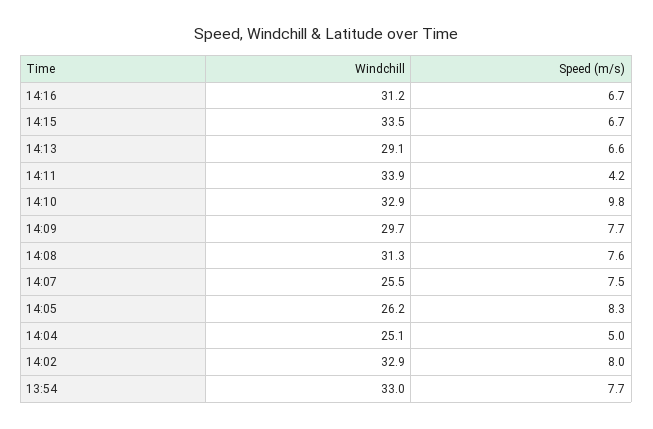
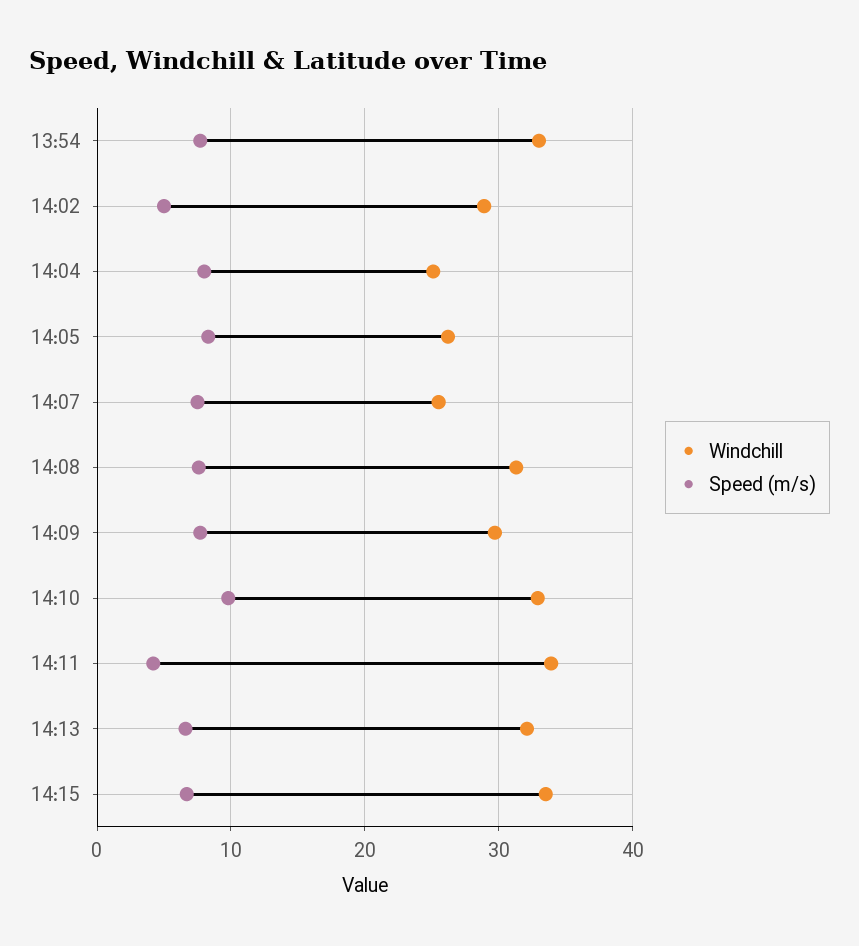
  {
    "Windchill": {
-     "14:16": 31.2,
      "14:15": 33.5,
-     "14:13": 29.1,
+     "14:13": 32,
      "14:11": 33.9,
      "14:10": 32.9,
      "14:09": 29.7,
      "14:08": 31.3,
      "14:07": 25.5,
      "14:05": 26.2,
      "14:04": 25.1,
-     "14:02": 32.9,
+     "14:02": 29,
      "13:54": 33
    },
    "Speed (m/s)": {
-     "14:16": 6.7,
      "14:15": 6.7,
      "14:13": 6.6,
      "14:11": 4.2,
      "14:10": 9.8,
      "14:09": 7.7,
      "14:08": 7.6,
      "14:07": 7.5,
      "14:05": 8.3,
-     "14:04": 5,
+     "14:04": 8,
-     "14:02": 8,
+     "14:02": 5,
      "13:54": 7.7
    }
  }

